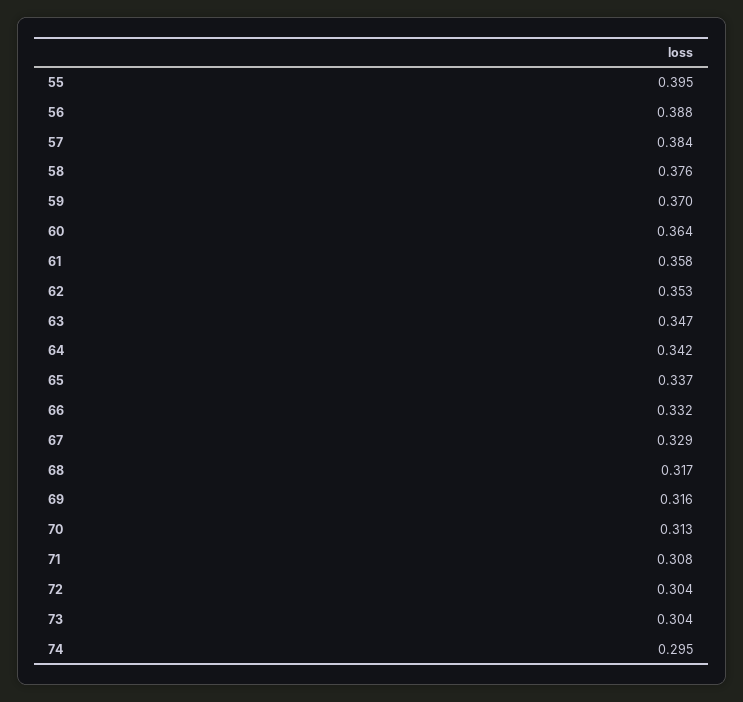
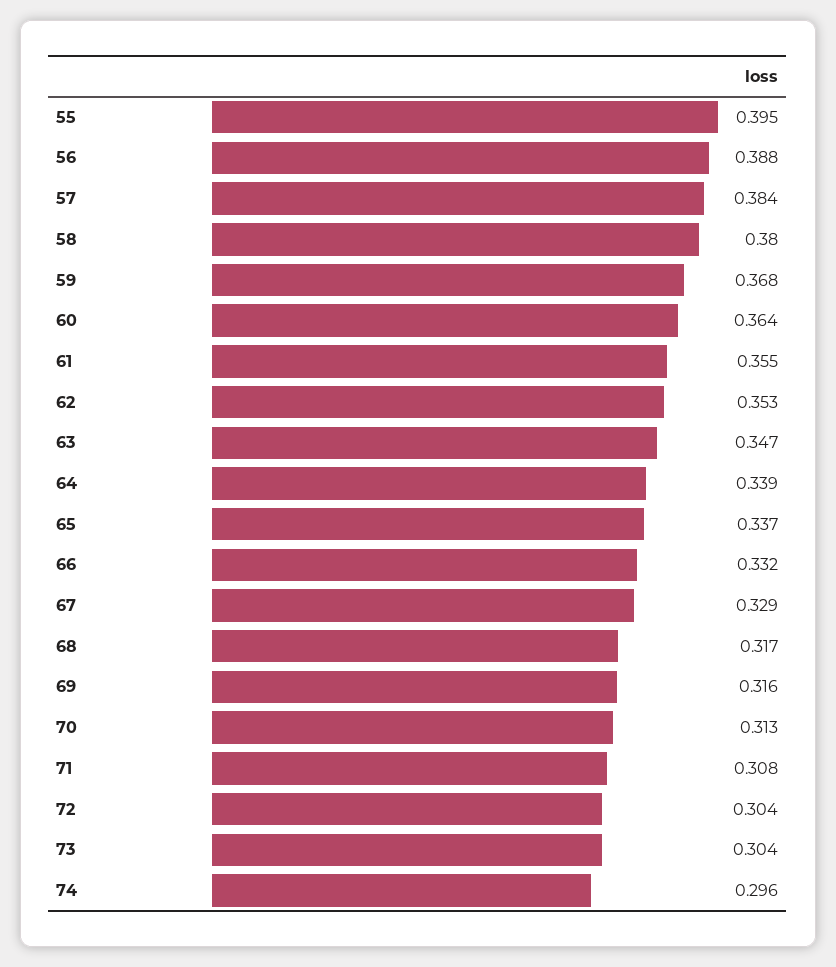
  {
    "55": 0.395,
    "56": 0.388,
    "57": 0.384,
-   "58": 0.376,
+   "58": 0.38,
-   "59": 0.37,
+   "59": 0.368,
    "60": 0.364,
-   "61": 0.358,
+   "61": 0.355,
    "62": 0.353,
    "63": 0.347,
-   "64": 0.342,
+   "64": 0.339,
    "65": 0.337,
    "66": 0.332,
    "67": 0.329,
    "68": 0.317,
    "69": 0.316,
    "70": 0.313,
    "71": 0.308,
    "72": 0.304,
    "73": 0.304,
-   "74": 0.295
+   "74": 0.296
  }

